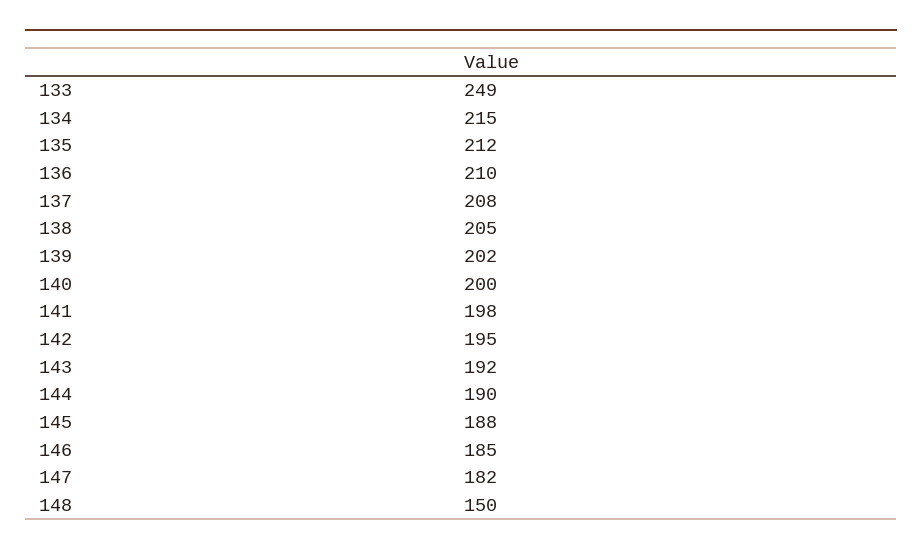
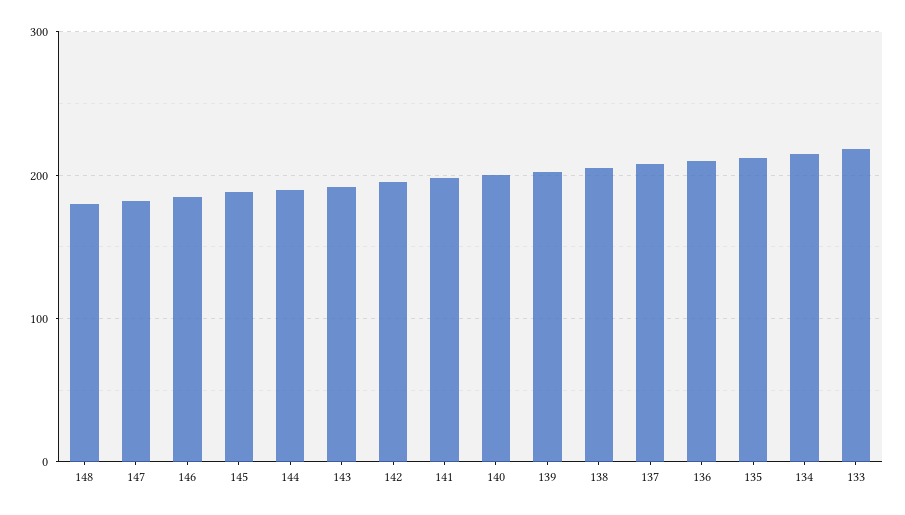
  {
-   "133": 249,
+   "133": 220,
    "134": 215,
    "135": 212,
    "136": 210,
    "137": 208,
    "138": 205,
    "139": 202,
    "140": 200,
    "141": 198,
    "142": 195,
    "143": 192,
    "144": 190,
    "145": 188,
    "146": 185,
    "147": 182,
-   "148": 150
+   "148": 180
  }

